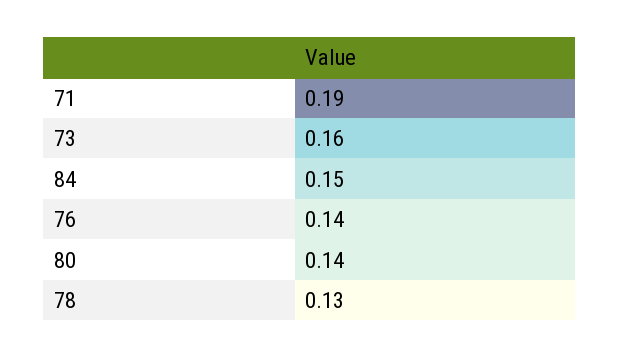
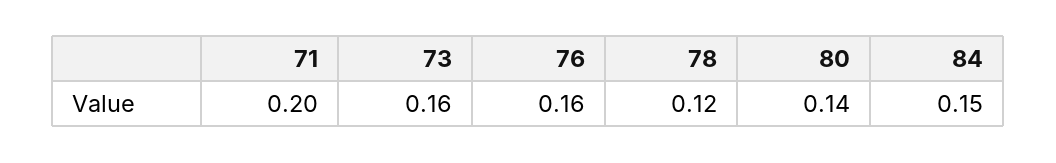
  {
-   "71": 0.19,
+   "71": 0.2,
    "73": 0.16,
    "84": 0.15,
-   "76": 0.14,
+   "76": 0.16,
    "80": 0.14,
-   "78": 0.13
+   "78": 0.12
  }

